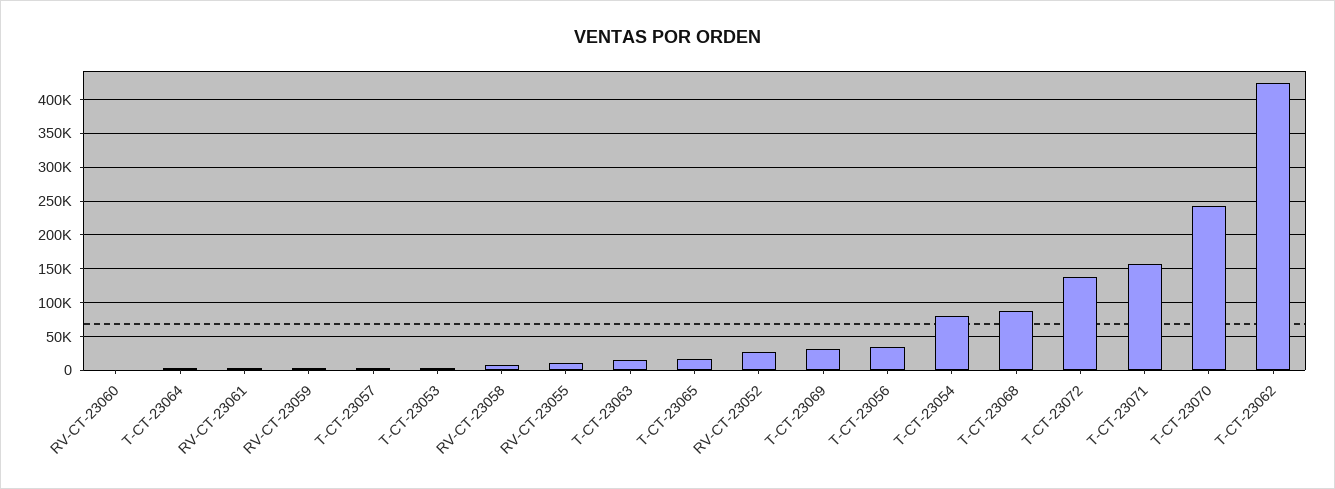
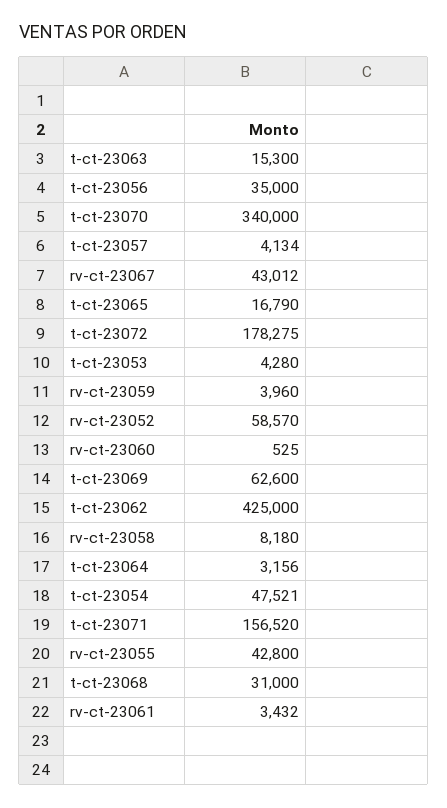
  {
    "RV-CT-23060": 525,
    "T-CT-23064": 3156,
    "RV-CT-23061": 3432,
    "RV-CT-23059": 3960,
    "T-CT-23057": 4134,
    "T-CT-23053": 4280,
    "RV-CT-23058": 8180,
-   "RV-CT-23055": 10000,
+   "RV-CT-23055": 42800,
    "T-CT-23063": 15300,
    "T-CT-23065": 16790,
-   "RV-CT-23052": 30000,
+   "RV-CT-23052": 58570,
-   "T-CT-23069": 30000,
+   "T-CT-23069": 62600,
    "T-CT-23056": 35000,
-   "T-CT-23054": 80000,
+   "T-CT-23054": 47521,
-   "T-CT-23068": 90000,
+   "T-CT-23068": 31000,
-   "T-CT-23072": 140000,
+   "T-CT-23072": 178275,
    "T-CT-23071": 156520,
-   "T-CT-23070": 240000,
+   "T-CT-23070": 340000,
-   "T-CT-23062": 425000
+   "T-CT-23062": 425000,
+   "rv-ct-23067": 43012
  }

